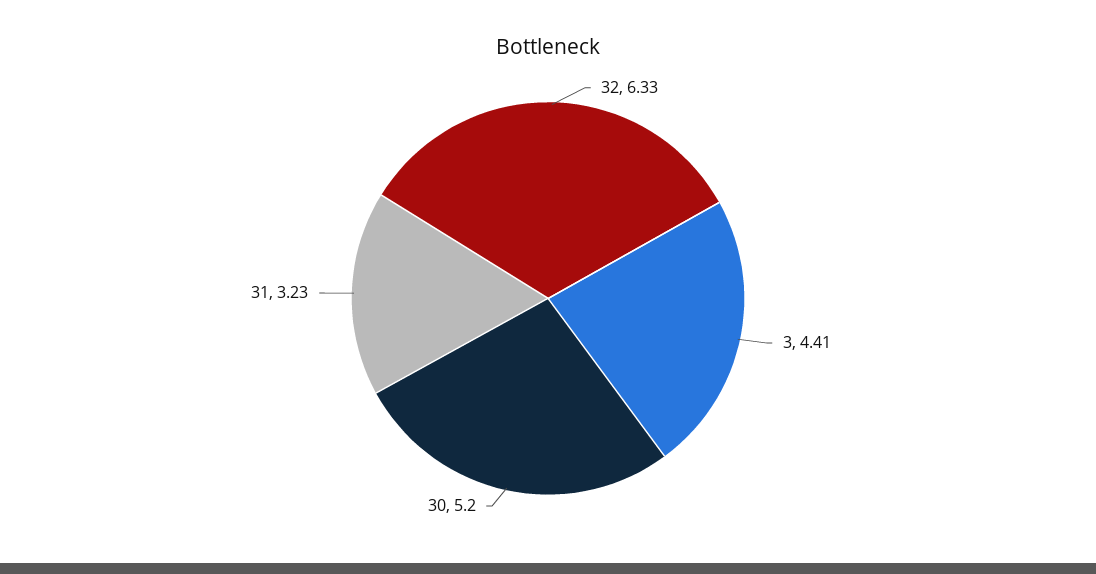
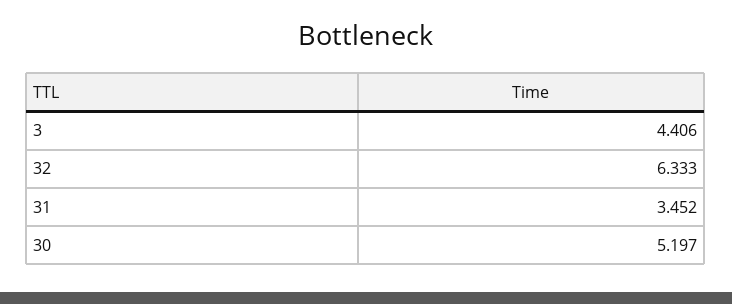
  {
    "32": 6.333,
    "3": 4.406,
    "30": 5.197,
-   "31": 3.23
+   "31": 3.452
  }

